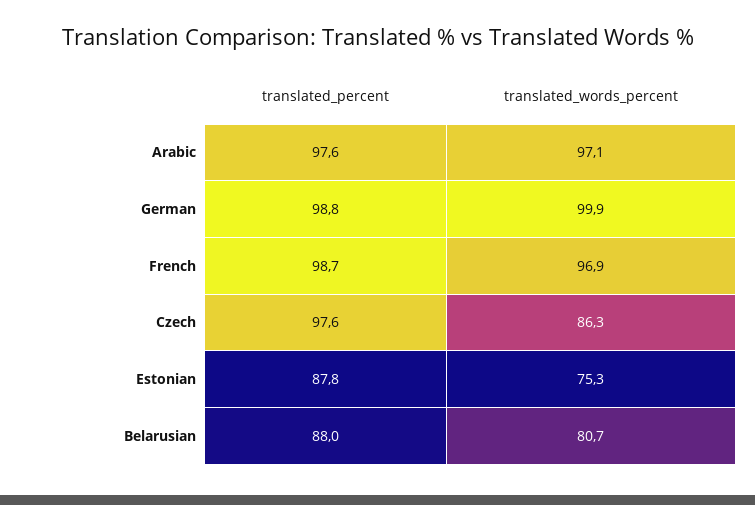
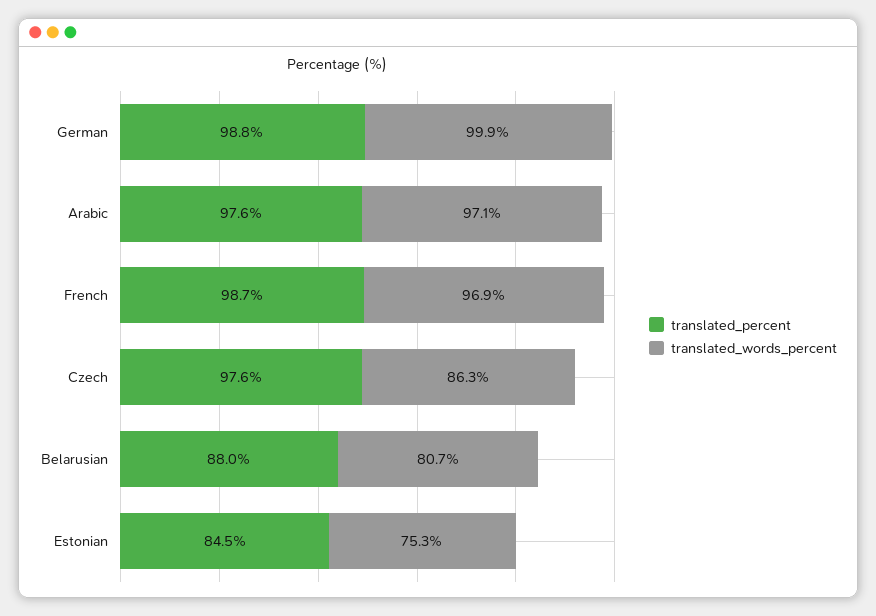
  {
    "translated_percent": {
      "Arabic": 97.6,
      "German": 98.8,
      "French": 98.7,
      "Czech": 97.6,
-     "Estonian": 87.8,
+     "Estonian": 84.5,
      "Belarusian": 88
    },
    "translated_words_percent": {
      "Arabic": 97.1,
      "German": 99.9,
      "French": 96.9,
      "Czech": 86.3,
      "Estonian": 75.3,
      "Belarusian": 80.7
    }
  }

